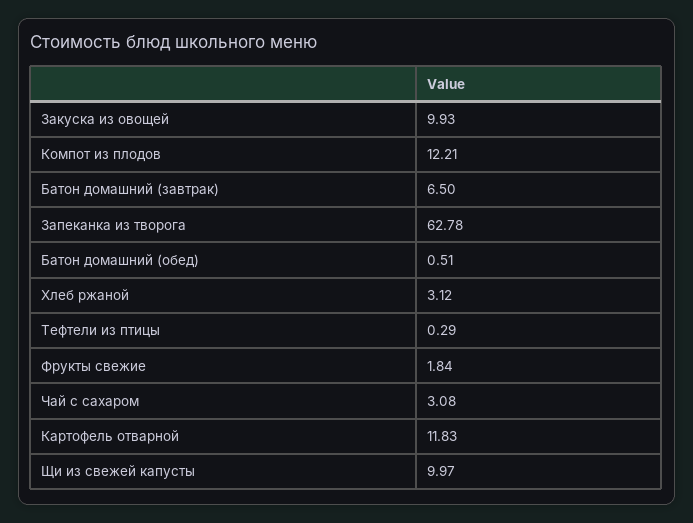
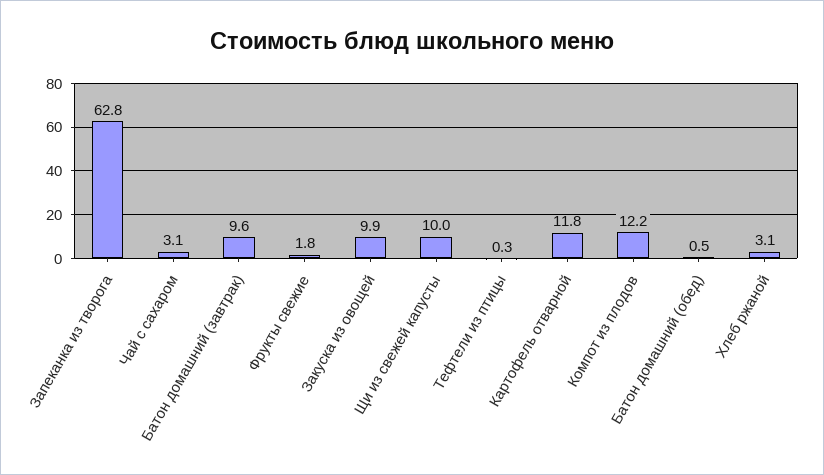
  {
    "Закуска из овощей": 9.93,
    "Компот из плодов": 12.21,
-   "Батон домашний (завтрак)": 6.5,
+   "Батон домашний (завтрак)": 9.6,
    "Запеканка из творога": 62.78,
    "Батон домашний (обед)": 0.51,
    "Хлеб ржаной": 3.12,
    "Тефтели из птицы": 0.29,
    "Фрукты свежие": 1.84,
    "Чай с сахаром": 3.08,
    "Картофель отварной": 11.83,
    "Щи из свежей капусты": 9.97
  }

